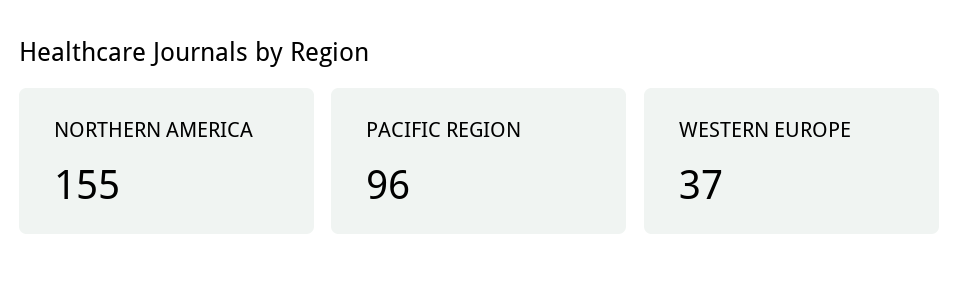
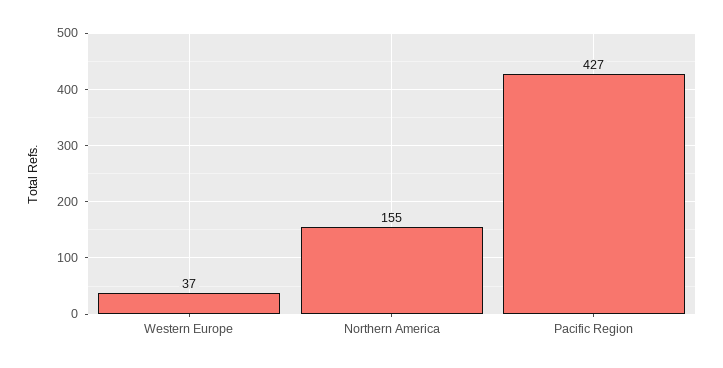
  {
    "NORTHERN AMERICA": 155,
-   "PACIFIC REGION": 96,
+   "PACIFIC REGION": 427,
    "WESTERN EUROPE": 37
  }

